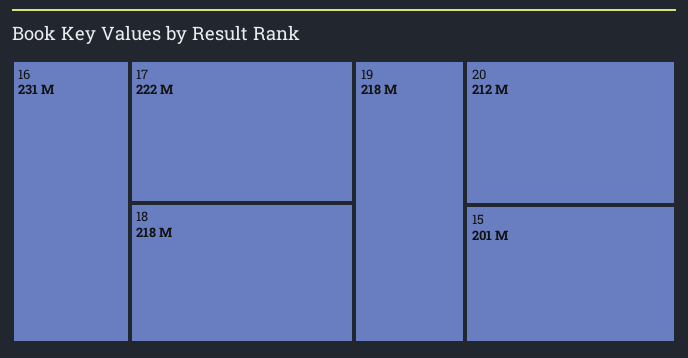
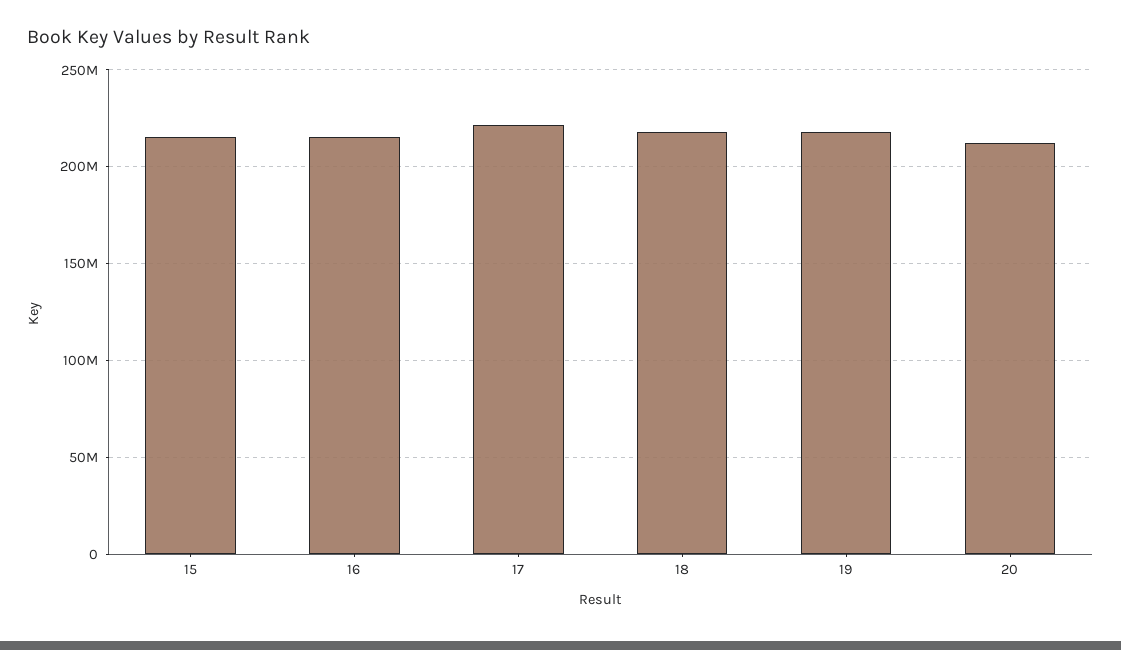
  {
-   "16": 231000000,
+   "16": 215000000,
    "17": 222000000,
    "18": 218000000,
    "19": 218000000,
    "20": 212000000,
-   "15": 201000000
+   "15": 215000000
  }

